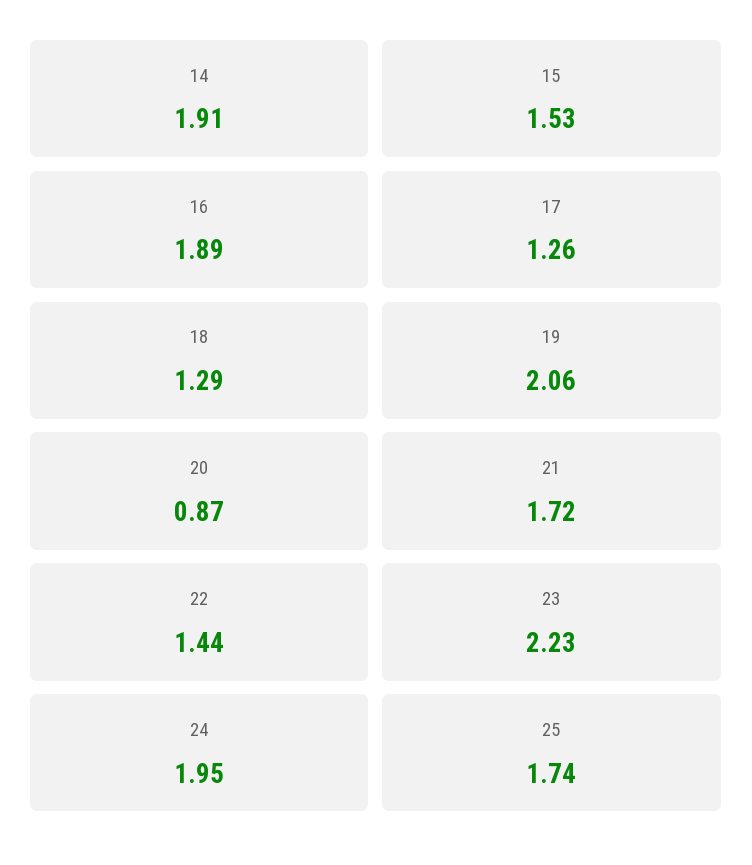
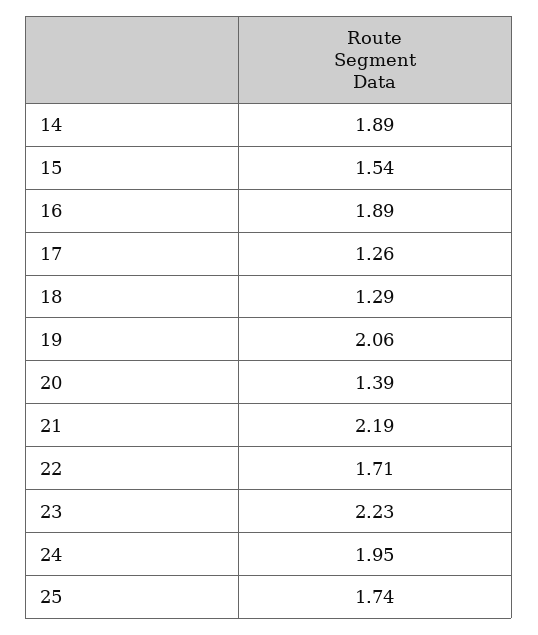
  {
-   "14": 1.91,
+   "14": 1.89,
-   "15": 1.53,
+   "15": 1.54,
    "16": 1.89,
    "17": 1.26,
    "18": 1.29,
    "19": 2.06,
-   "20": 0.87,
+   "20": 1.39,
-   "21": 1.72,
+   "21": 2.19,
-   "22": 1.44,
+   "22": 1.71,
    "23": 2.23,
    "24": 1.95,
    "25": 1.74
  }

